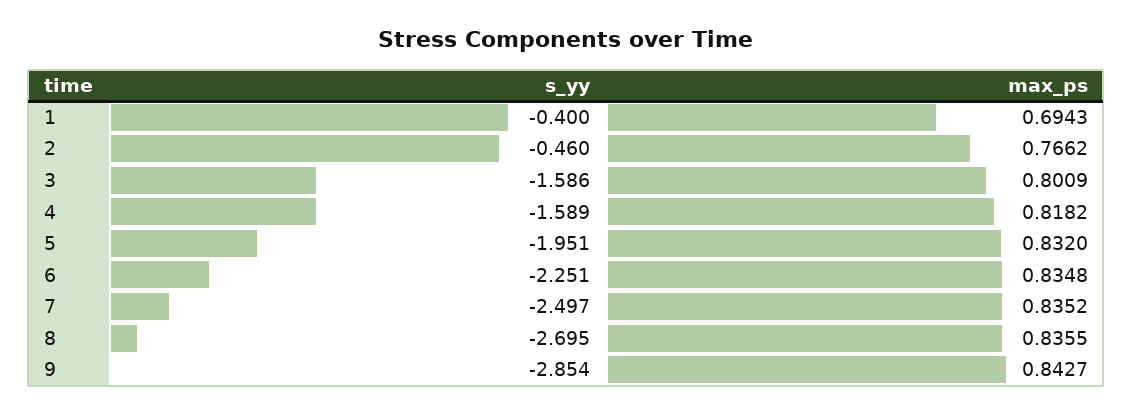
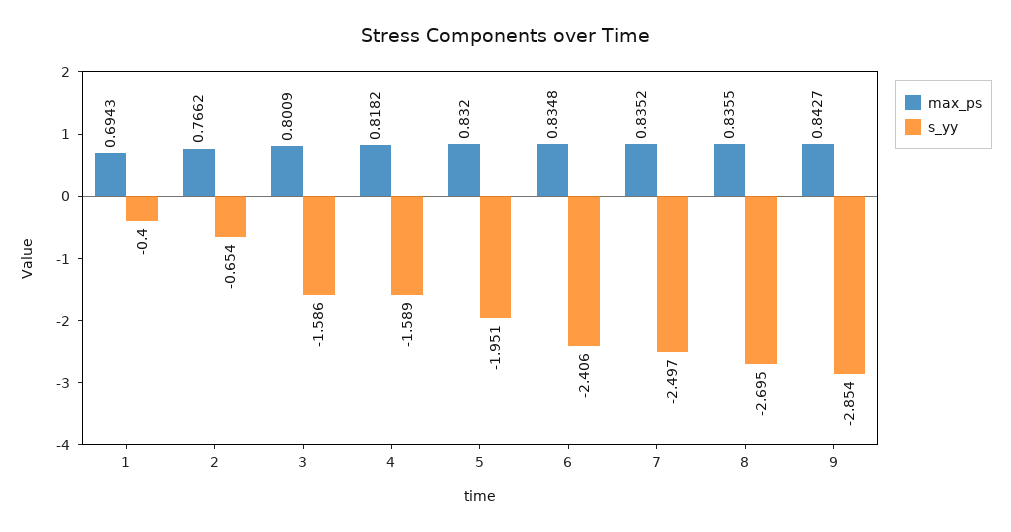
  {
    "s_yy": {
      "1": -0.4,
-     "2": -0.46,
+     "2": -0.654,
      "3": -1.586,
      "4": -1.589,
      "5": -1.951,
-     "6": -2.251,
+     "6": -2.406,
      "7": -2.497,
      "8": -2.695,
      "9": -2.854
    },
    "max_ps": {
      "1": 0.6943,
      "2": 0.7662,
      "3": 0.8009,
      "4": 0.8182,
      "5": 0.832,
      "6": 0.8348,
      "7": 0.8352,
      "8": 0.8355,
      "9": 0.8427
    }
  }

